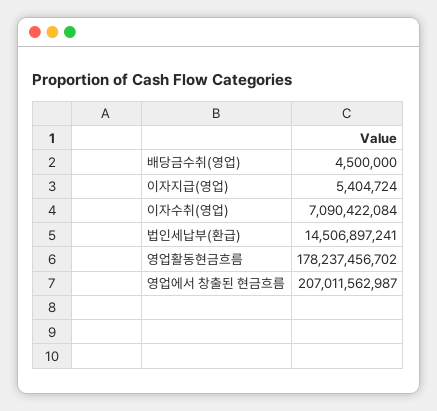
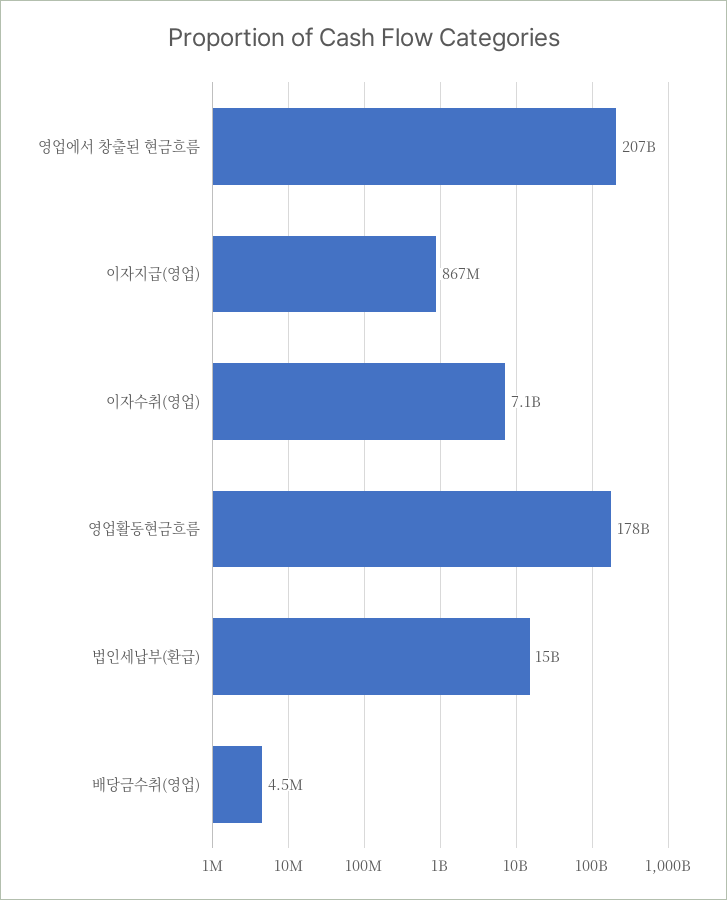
  {
    "배당금수취(영업)": 4500000,
-   "이자지급(영업)": 5404724,
+   "이자지급(영업)": 867000000,
    "이자수취(영업)": 7090422084,
    "법인세납부(환급)": 14506897241,
    "영업활동현금흐름": 178237456702,
    "영업에서 창출된 현금흐름": 207011562987
  }

